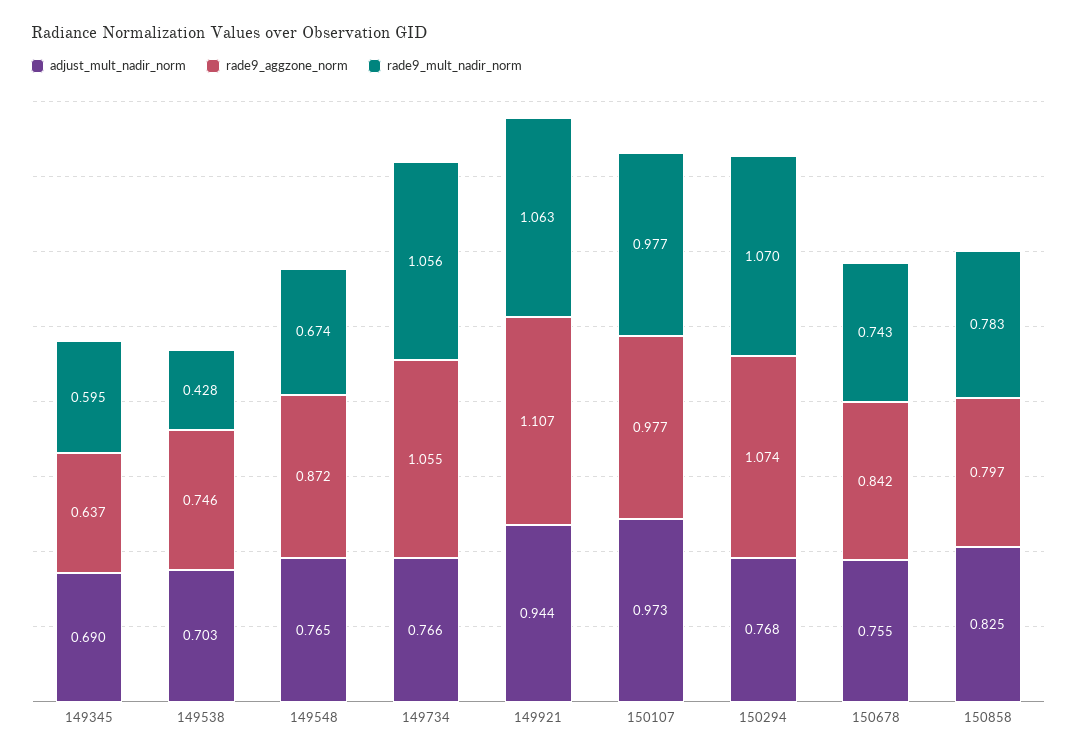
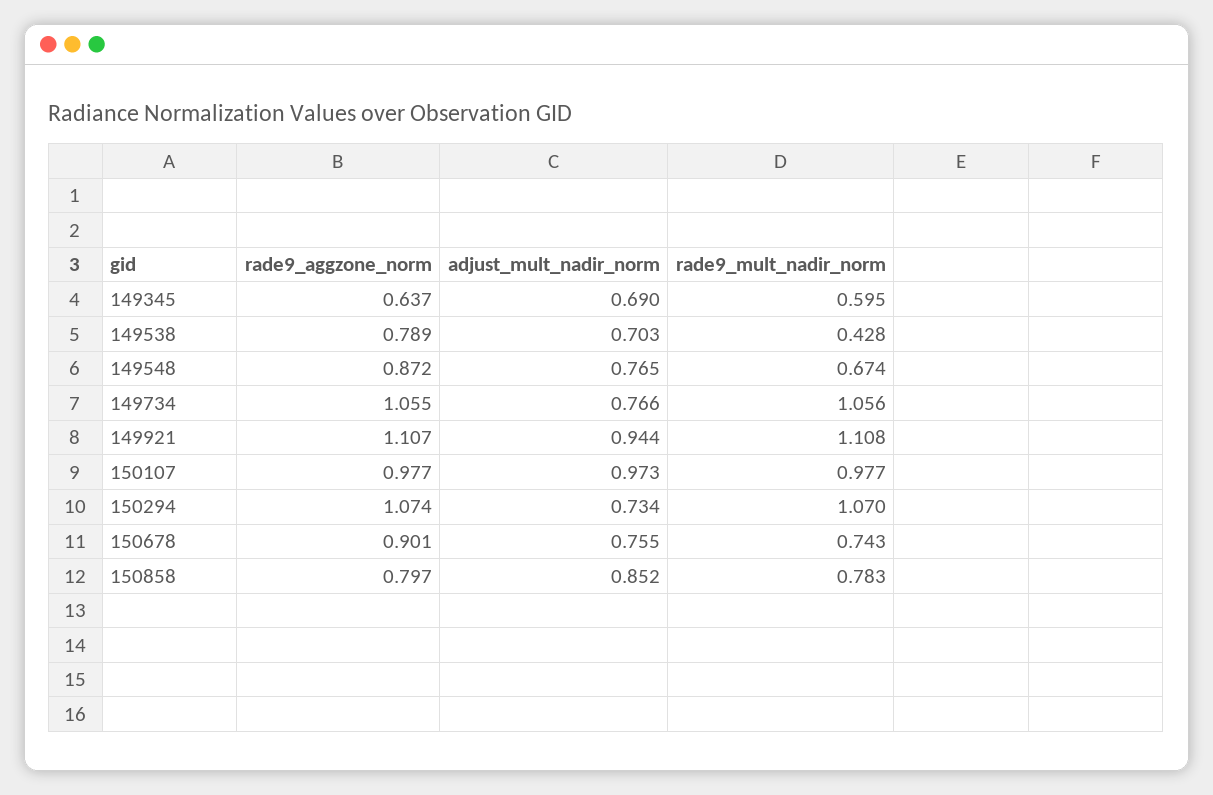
  {
    "adjust_mult_nadir_norm": {
      "149345": 0.69,
      "149538": 0.703,
      "149548": 0.765,
      "149734": 0.766,
      "149921": 0.944,
      "150107": 0.973,
-     "150294": 0.768,
+     "150294": 0.734,
      "150678": 0.755,
-     "150858": 0.825
+     "150858": 0.852
    },
    "rade9_aggzone_norm": {
      "149345": 0.637,
-     "149538": 0.746,
+     "149538": 0.789,
      "149548": 0.872,
      "149734": 1.055,
      "149921": 1.107,
      "150107": 0.977,
      "150294": 1.074,
-     "150678": 0.842,
+     "150678": 0.901,
      "150858": 0.797
    },
    "rade9_mult_nadir_norm": {
      "149345": 0.595,
      "149538": 0.428,
      "149548": 0.674,
      "149734": 1.056,
-     "149921": 1.063,
+     "149921": 1.108,
      "150107": 0.977,
      "150294": 1.07,
      "150678": 0.743,
      "150858": 0.783
    }
  }

